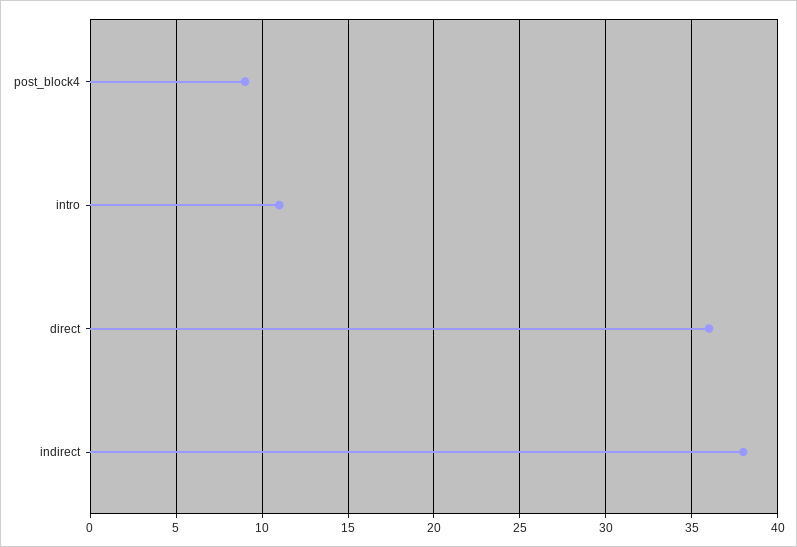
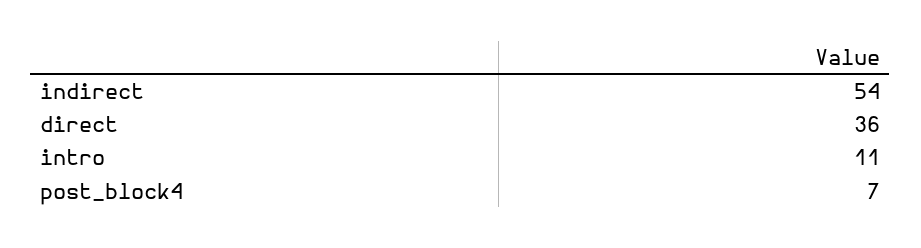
  {
-   "post_block4": 9,
+   "post_block4": 7,
    "intro": 11,
    "direct": 36,
-   "indirect": 38
+   "indirect": 54
  }

